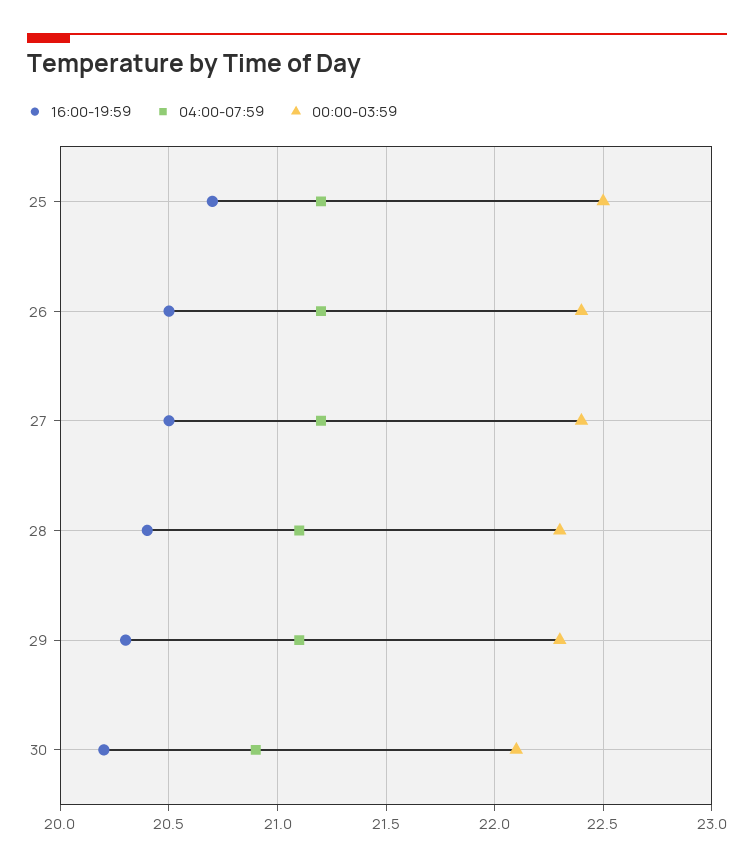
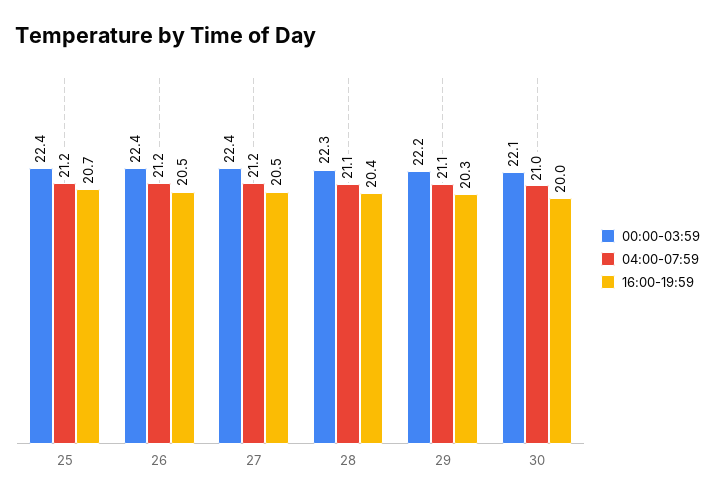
  {
    "16:00-19:59": {
      "25": 20.7,
      "26": 20.5,
      "27": 20.5,
      "28": 20.4,
      "29": 20.3,
-     "30": 20.2
+     "30": 20
    },
    "04:00-07:59": {
      "25": 21.2,
      "26": 21.2,
      "27": 21.2,
      "28": 21.1,
      "29": 21.1,
-     "30": 20.9
+     "30": 21
    },
    "00:00-03:59": {
-     "25": 22.5,
+     "25": 22.4,
      "26": 22.4,
      "27": 22.4,
      "28": 22.3,
-     "29": 22.3,
+     "29": 22.2,
      "30": 22.1
    }
  }

